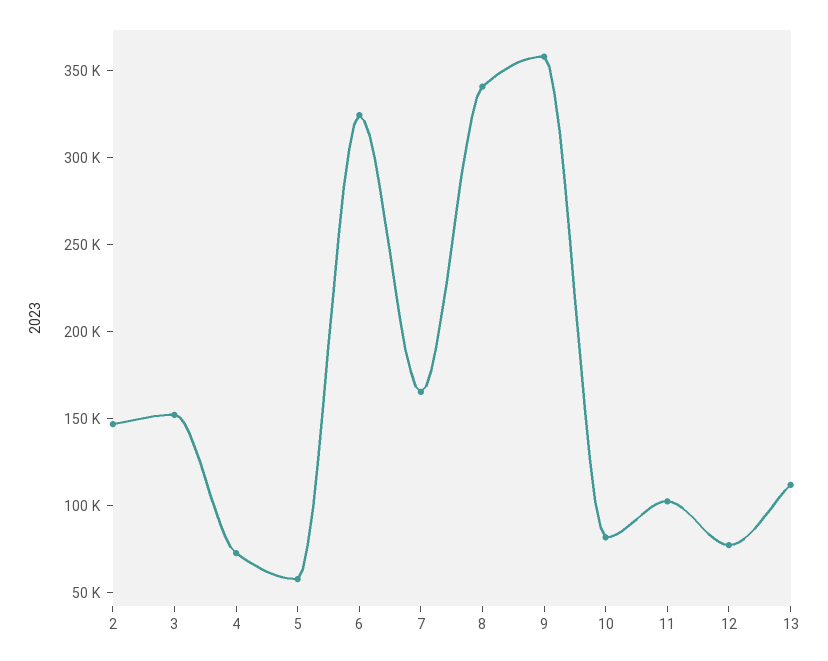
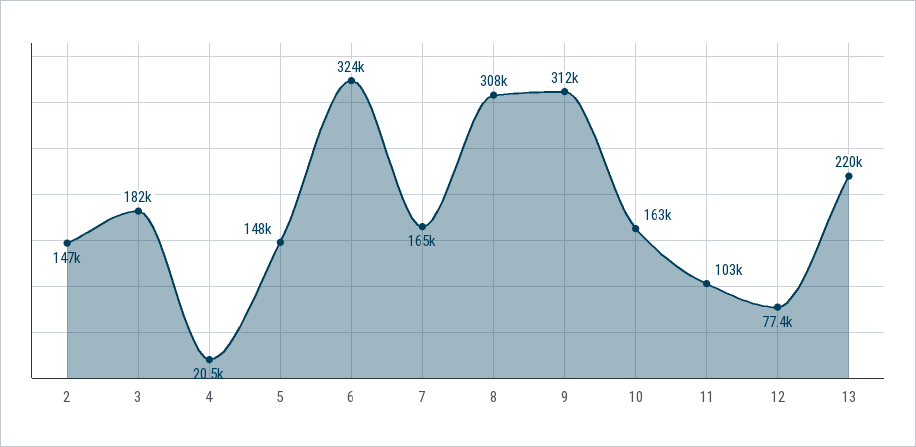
  {
    "2": 147000,
-   "3": 150000,
+   "3": 182000,
-   "4": 70000,
+   "4": 20500,
-   "5": 60000,
+   "5": 148000,
    "6": 324000,
    "7": 165000,
-   "8": 340000,
+   "8": 308000,
-   "9": 360000,
+   "9": 312000,
-   "10": 80000,
+   "10": 163000,
    "11": 103000,
    "12": 77400,
-   "13": 110000
+   "13": 220000
  }

